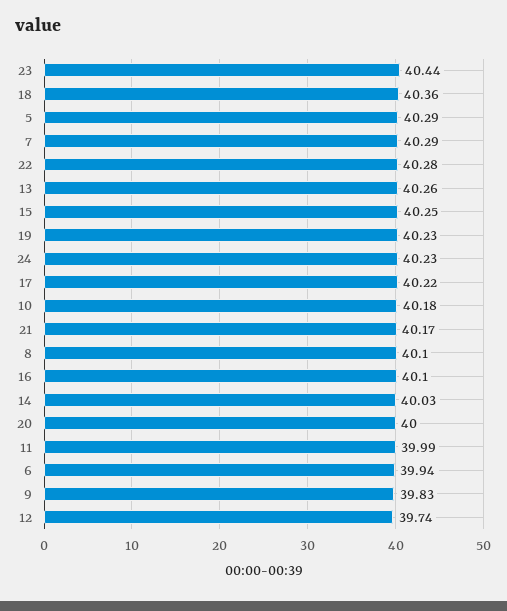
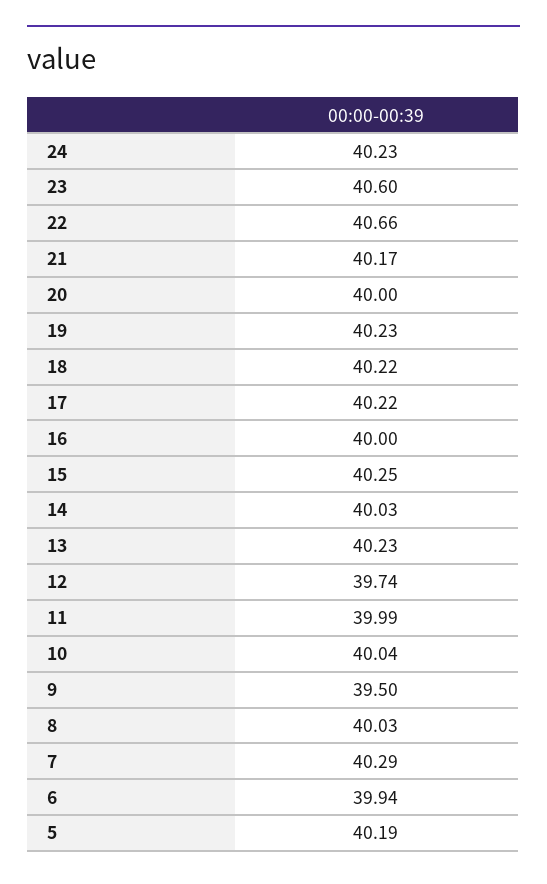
  {
-   "23": 40.44,
+   "23": 40.6,
-   "18": 40.36,
+   "18": 40.22,
-   "5": 40.29,
+   "5": 40.19,
    "7": 40.29,
-   "22": 40.28,
+   "22": 40.66,
-   "13": 40.26,
+   "13": 40.23,
    "15": 40.25,
    "19": 40.23,
    "24": 40.23,
    "17": 40.22,
-   "10": 40.18,
+   "10": 40.04,
    "21": 40.17,
-   "8": 40.1,
+   "8": 40.03,
-   "16": 40.1,
+   "16": 40,
    "14": 40.03,
    "20": 40,
    "11": 39.99,
    "6": 39.94,
-   "9": 39.83,
+   "9": 39.5,
    "12": 39.74
  }

